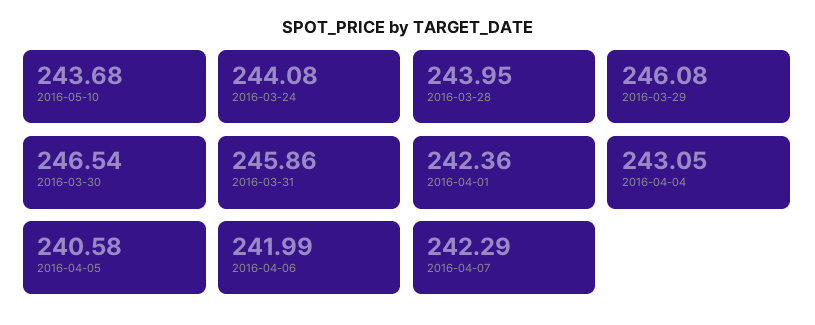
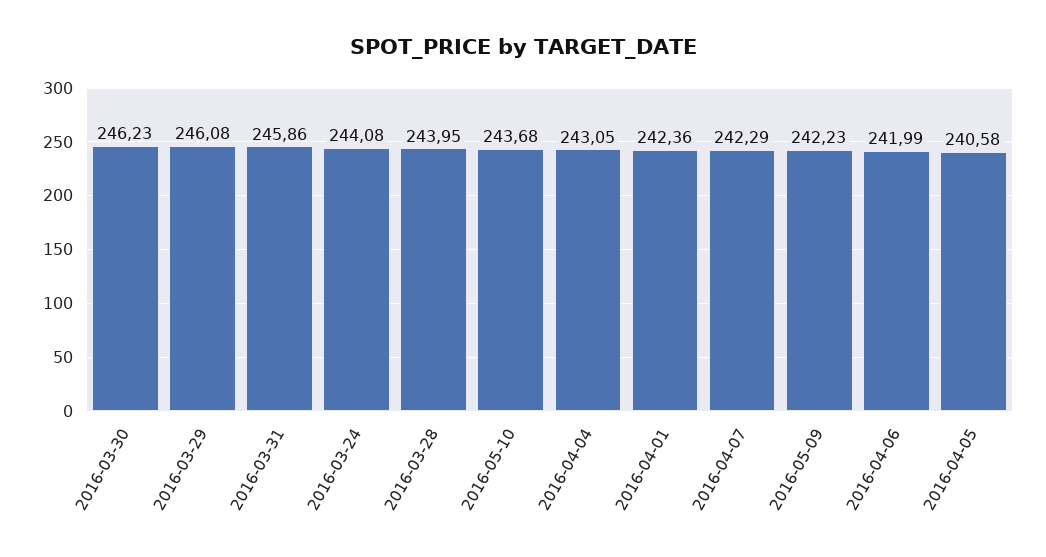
  {
    "2016-05-10": 243.68,
    "2016-03-24": 244.08,
    "2016-03-28": 243.95,
    "2016-03-29": 246.08,
-   "2016-03-30": 246.54,
+   "2016-03-30": 246.23,
    "2016-03-31": 245.86,
    "2016-04-01": 242.36,
    "2016-04-04": 243.05,
    "2016-04-05": 240.58,
    "2016-04-06": 241.99,
-   "2016-04-07": 242.29
+   "2016-04-07": 242.29,
+   "2016-05-09": 242.23
  }

